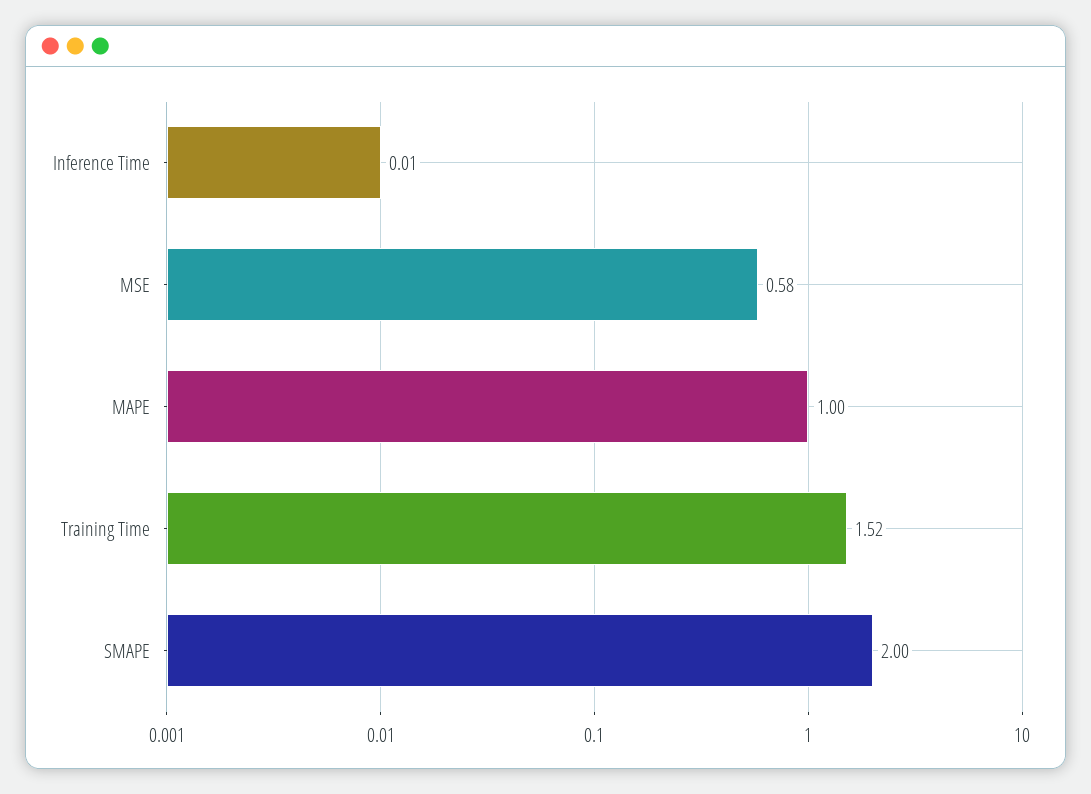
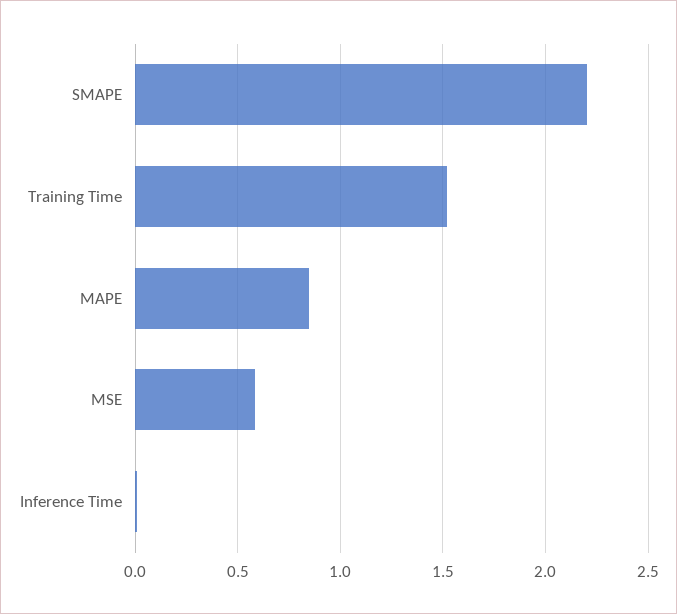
  {
    "Inference Time": 0.01,
    "MSE": 0.58,
-   "MAPE": 1,
+   "MAPE": 0.85,
    "Training Time": 1.52,
-   "SMAPE": 2
+   "SMAPE": 2.2
  }

